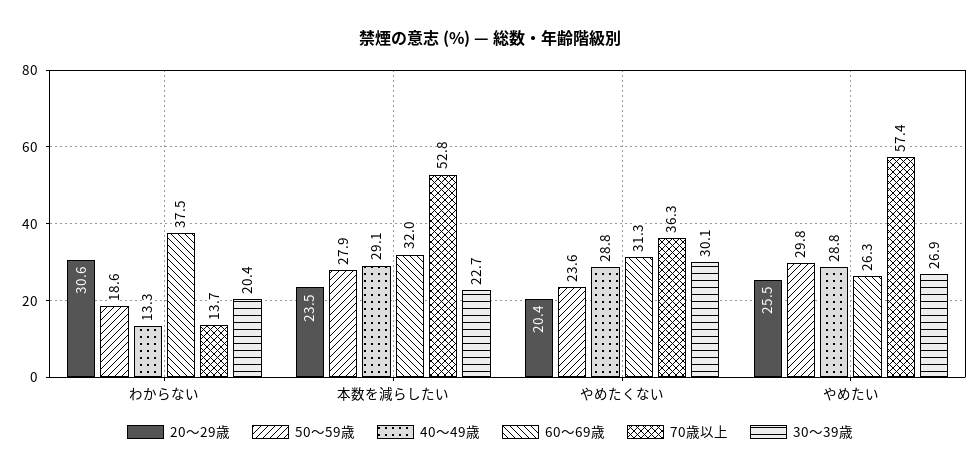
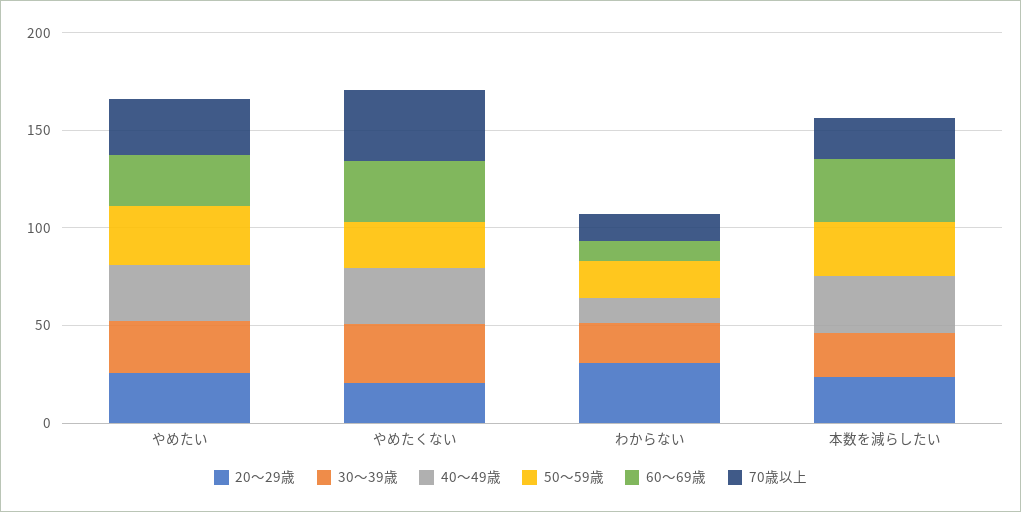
  {
    "20～29歳": {
      "わからない": 30.6,
      "本数を減らしたい": 23.5,
      "やめたくない": 20.4,
      "やめたい": 25.5
    },
    "50～59歳": {
      "わからない": 18.6,
      "本数を減らしたい": 27.9,
      "やめたくない": 23.6,
      "やめたい": 29.8
    },
    "40～49歳": {
      "わからない": 13.3,
      "本数を減らしたい": 29.1,
      "やめたくない": 28.8,
      "やめたい": 28.8
    },
    "60～69歳": {
-     "わからない": 37.5,
+     "わからない": 10,
      "本数を減らしたい": 32,
      "やめたくない": 31.3,
      "やめたい": 26.3
    },
    "70歳以上": {
      "わからない": 13.7,
-     "本数を減らしたい": 52.8,
+     "本数を減らしたい": 20,
      "やめたくない": 36.3,
-     "やめたい": 57.4
+     "やめたい": 30
    },
    "30～39歳": {
      "わからない": 20.4,
      "本数を減らしたい": 22.7,
      "やめたくない": 30.1,
      "やめたい": 26.9
    }
  }

